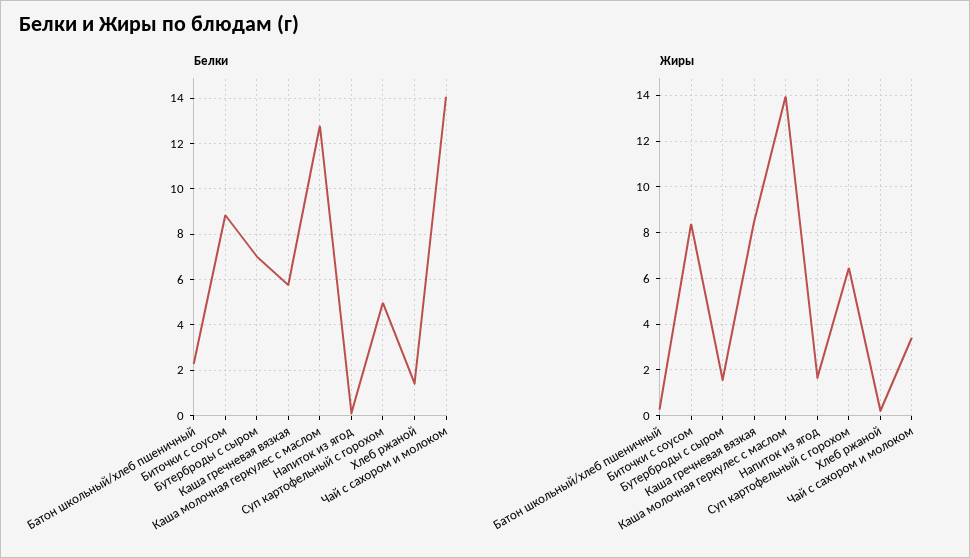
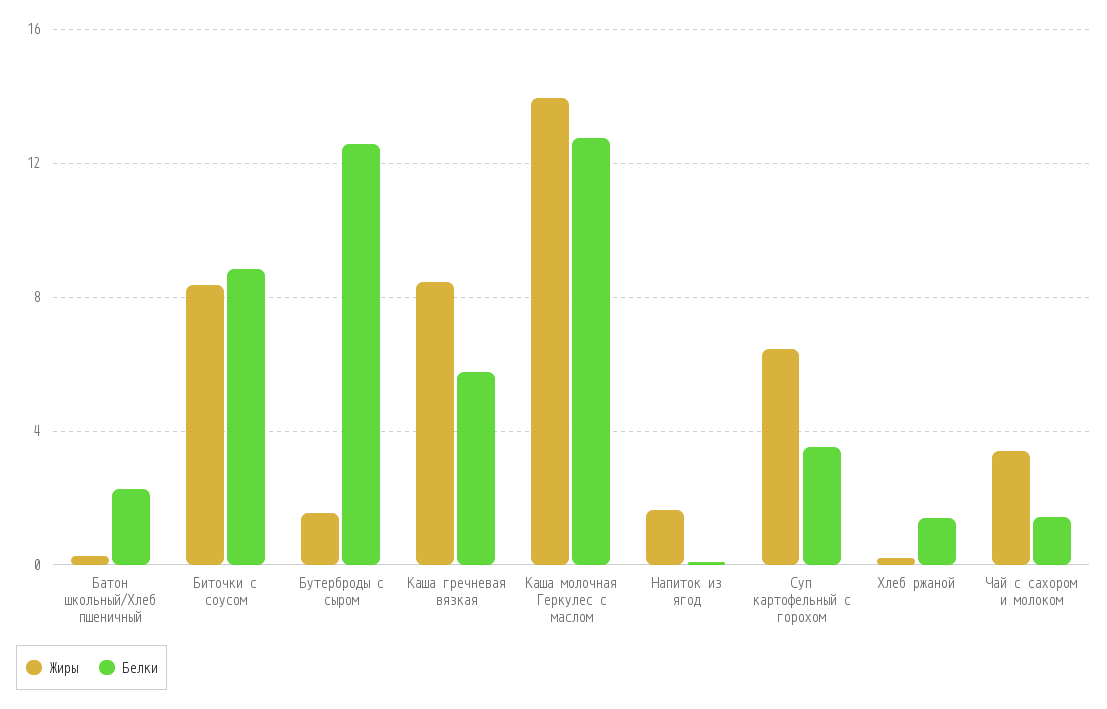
  {
    "Белки": {
      "Батон школьный/хлеб пшеничный": 2.5,
      "Биточки с соусом": 9,
-     "Бутерброды с сыром": 7,
+     "Бутерброды с сыром": 12.5,
      "Каша гречневая вязкая": 6,
      "Каша молочная геркулес с маслом": 13,
      "Напиток из ягод": 0,
-     "Суп картофельный с горохом": 5,
+     "Суп картофельный с горохом": 3.5,
      "Хлеб ржаной": 1.5,
-     "Чай с сахором и молоком": 14
+     "Чай с сахором и молоком": 1.5
    },
    "Жиры": {
      "Батон школьный/хлеб пшеничный": 0.5,
      "Биточки с соусом": 8.5,
      "Бутерброды с сыром": 1.5,
      "Каша гречневая вязкая": 8.5,
      "Каша молочная геркулес с маслом": 14,
      "Напиток из ягод": 1.5,
      "Суп картофельный с горохом": 6.5,
      "Хлеб ржаной": 0,
      "Чай с сахором и молоком": 3.5
    }
  }

